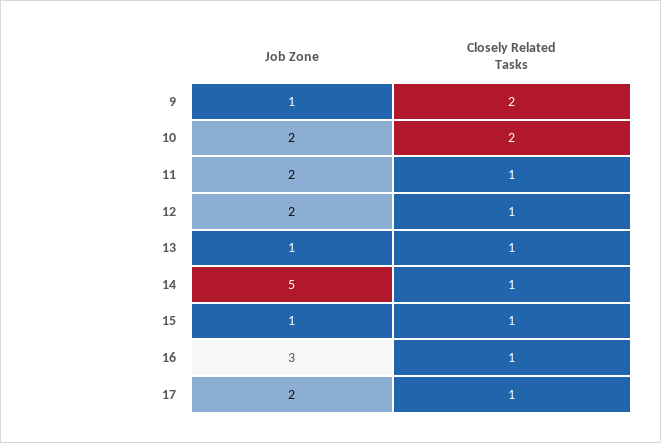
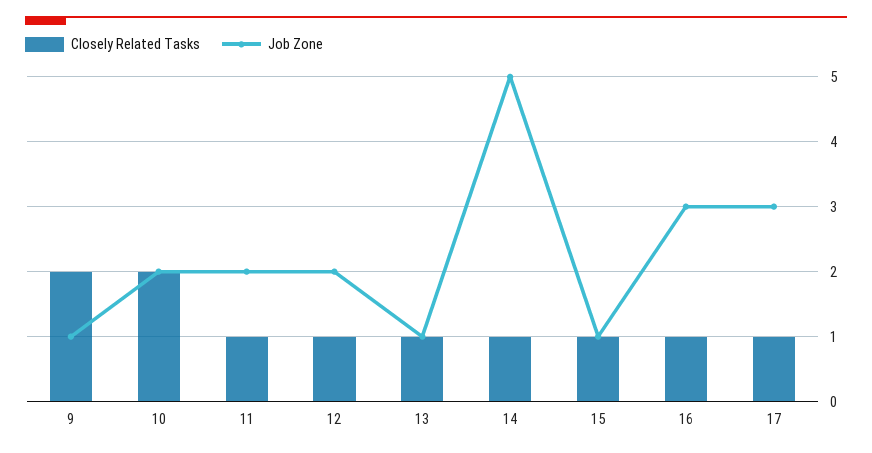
  {
    "Job Zone": {
      "9": 1,
      "10": 2,
      "11": 2,
      "12": 2,
      "13": 1,
      "14": 5,
      "15": 1,
      "16": 3,
-     "17": 2
+     "17": 3
    },
    "Closely Related Tasks": {
      "9": 2,
      "10": 2,
      "11": 1,
      "12": 1,
      "13": 1,
      "14": 1,
      "15": 1,
      "16": 1,
      "17": 1
    }
  }

